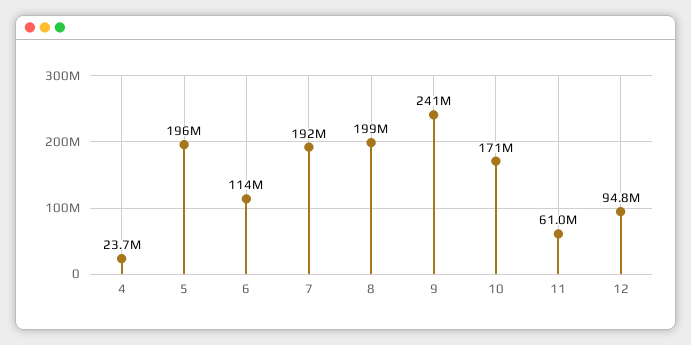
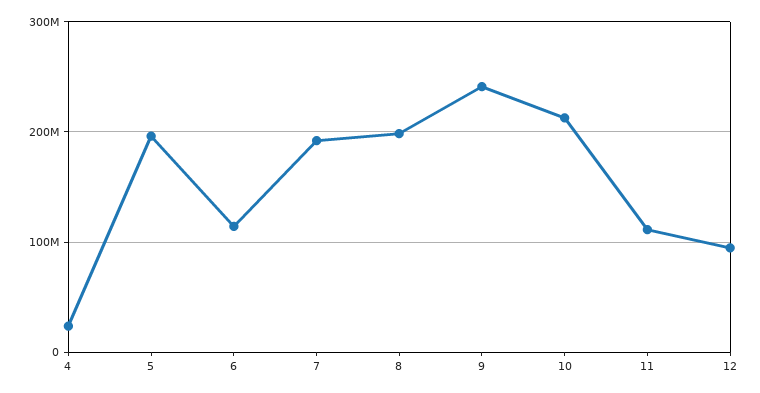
  {
    "4": 23700000,
    "5": 196000000,
    "6": 114000000,
    "7": 192000000,
    "8": 199000000,
    "9": 241000000,
-   "10": 171000000,
+   "10": 210000000,
-   "11": 61000000,
+   "11": 110000000,
    "12": 94800000
  }

